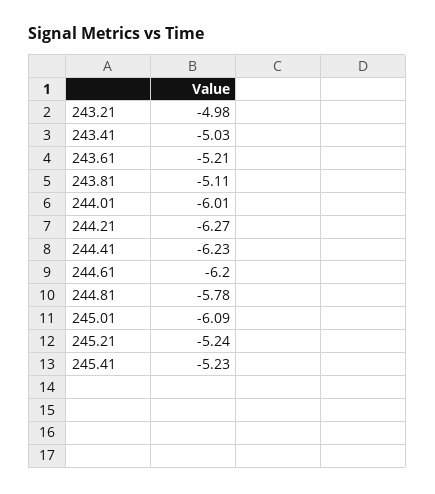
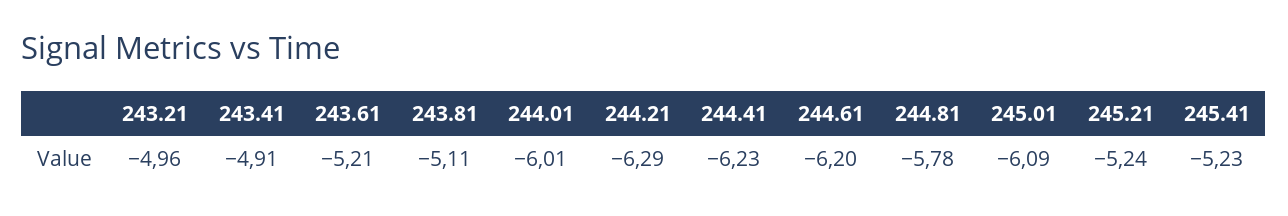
  {
-   "243.21": -4.98,
+   "243.21": -4.96,
-   "243.41": -5.03,
+   "243.41": -4.91,
    "243.61": -5.21,
    "243.81": -5.11,
    "244.01": -6.01,
-   "244.21": -6.27,
+   "244.21": -6.29,
    "244.41": -6.23,
    "244.61": -6.2,
    "244.81": -5.78,
    "245.01": -6.09,
    "245.21": -5.24,
    "245.41": -5.23
  }

